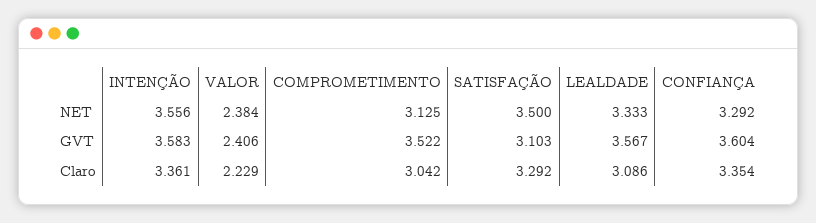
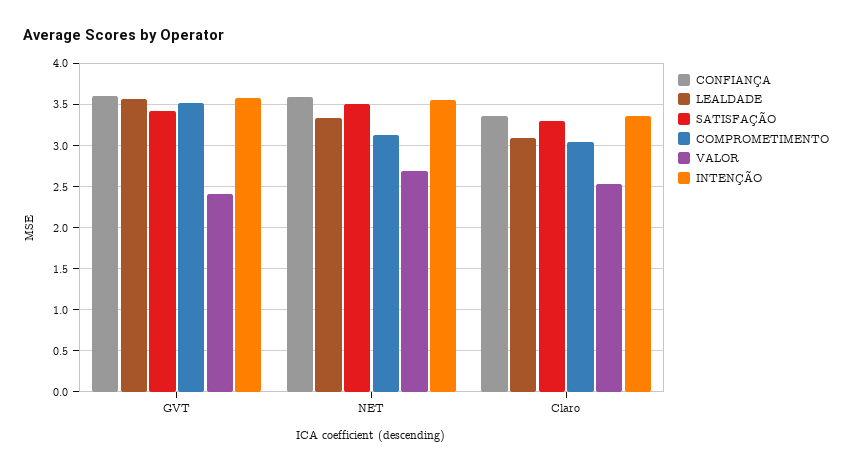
  {
    "INTENÇÃO": {
      "NET": 3.556,
      "GVT": 3.583,
      "Claro": 3.361
    },
    "VALOR": {
-     "NET": 2.384,
+     "NET": 2.7,
      "GVT": 2.406,
-     "Claro": 2.229
+     "Claro": 2.5
    },
    "COMPROMETIMENTO": {
      "NET": 3.125,
      "GVT": 3.522,
      "Claro": 3.042
    },
    "SATISFAÇÃO": {
      "NET": 3.5,
-     "GVT": 3.103,
+     "GVT": 3.4,
      "Claro": 3.292
    },
    "LEALDADE": {
      "NET": 3.333,
      "GVT": 3.567,
      "Claro": 3.086
    },
    "CONFIANÇA": {
-     "NET": 3.292,
+     "NET": 3.6,
      "GVT": 3.604,
      "Claro": 3.354
    }
  }

